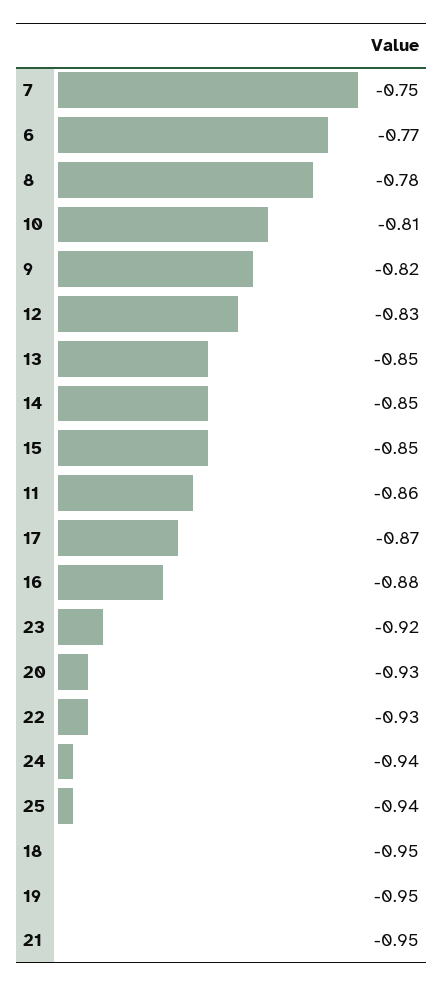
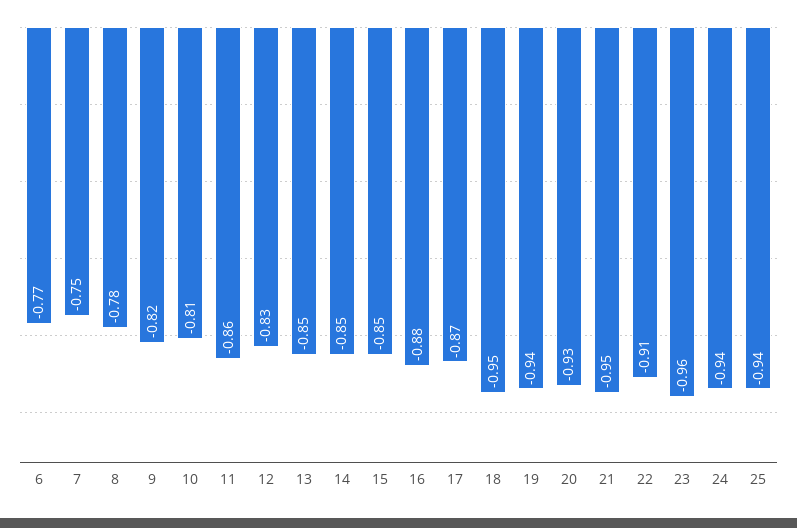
  {
    "7": -0.75,
    "6": -0.77,
    "8": -0.78,
    "10": -0.81,
    "9": -0.82,
    "12": -0.83,
    "13": -0.85,
    "14": -0.85,
    "15": -0.85,
    "11": -0.86,
    "17": -0.87,
    "16": -0.88,
-   "23": -0.92,
+   "23": -0.96,
    "20": -0.93,
-   "22": -0.93,
+   "22": -0.91,
    "24": -0.94,
    "25": -0.94,
    "18": -0.95,
-   "19": -0.95,
+   "19": -0.94,
    "21": -0.95
  }

